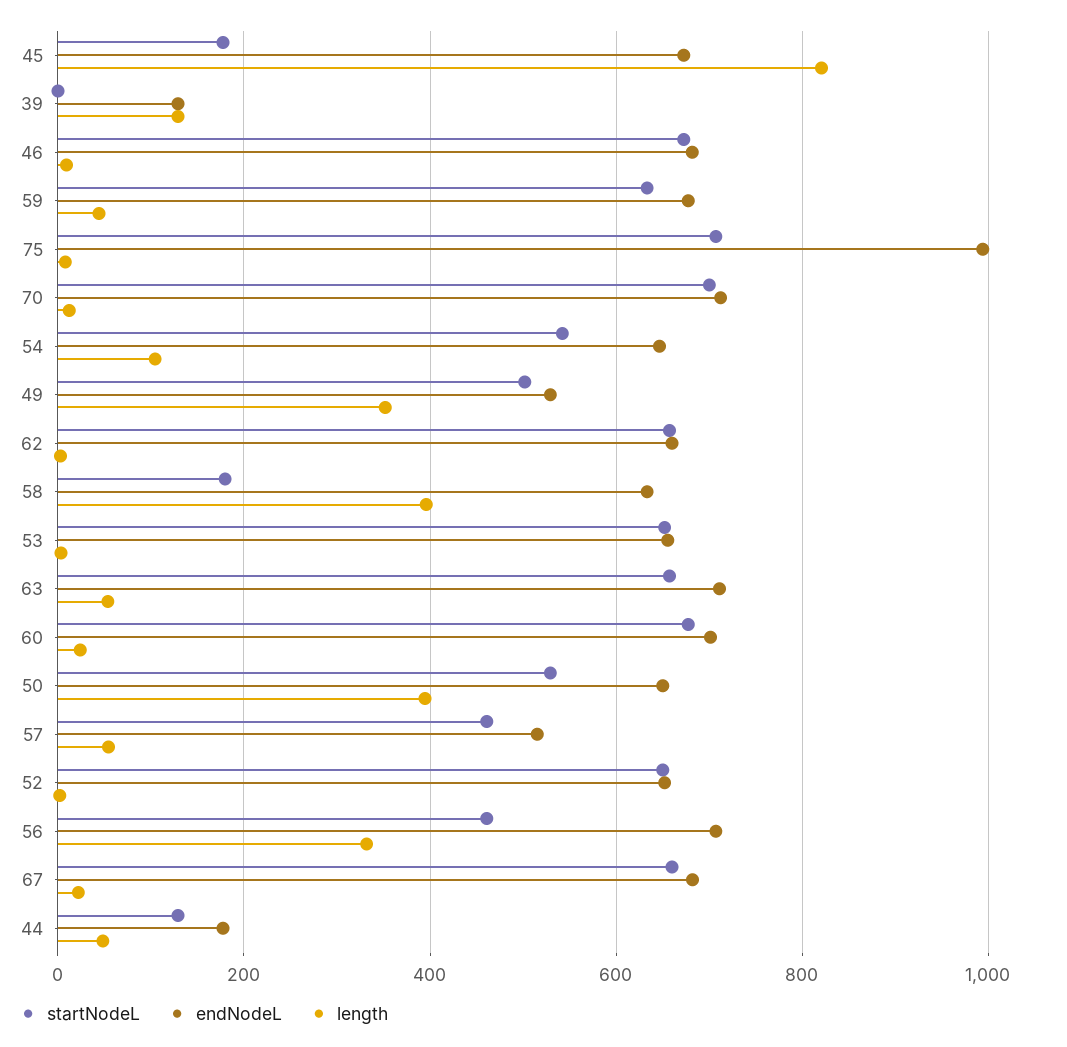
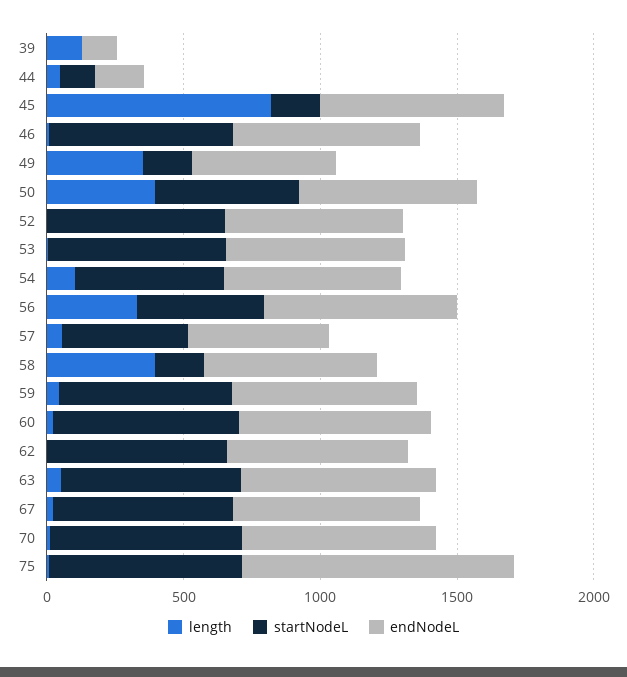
  {
    "startNodeL": {
      "45": 180,
      "39": 0,
      "46": 680,
      "59": 640,
      "75": 700,
      "70": 700,
      "54": 540,
-     "49": 500,
+     "49": 200,
      "62": 660,
      "58": 180,
      "53": 660,
      "63": 660,
      "60": 680,
      "50": 520,
      "57": 460,
      "52": 660,
      "56": 460,
      "67": 660,
      "44": 120
    },
    "endNodeL": {
      "45": 680,
      "39": 120,
      "46": 680,
      "59": 680,
      "75": 1000,
      "70": 720,
      "54": 640,
      "49": 520,
      "62": 660,
      "58": 640,
      "53": 660,
      "63": 720,
      "60": 700,
      "50": 660,
      "57": 520,
      "52": 660,
      "56": 700,
      "67": 680,
      "44": 180
    },
    "length": {
      "45": 820,
      "39": 120,
      "46": 0,
      "59": 40,
      "75": 0,
      "70": 20,
      "54": 100,
      "49": 360,
      "62": 0,
      "58": 400,
      "53": 0,
      "63": 60,
      "60": 20,
      "50": 400,
      "57": 60,
      "52": 0,
      "56": 340,
      "67": 20,
      "44": 40
    }
  }

